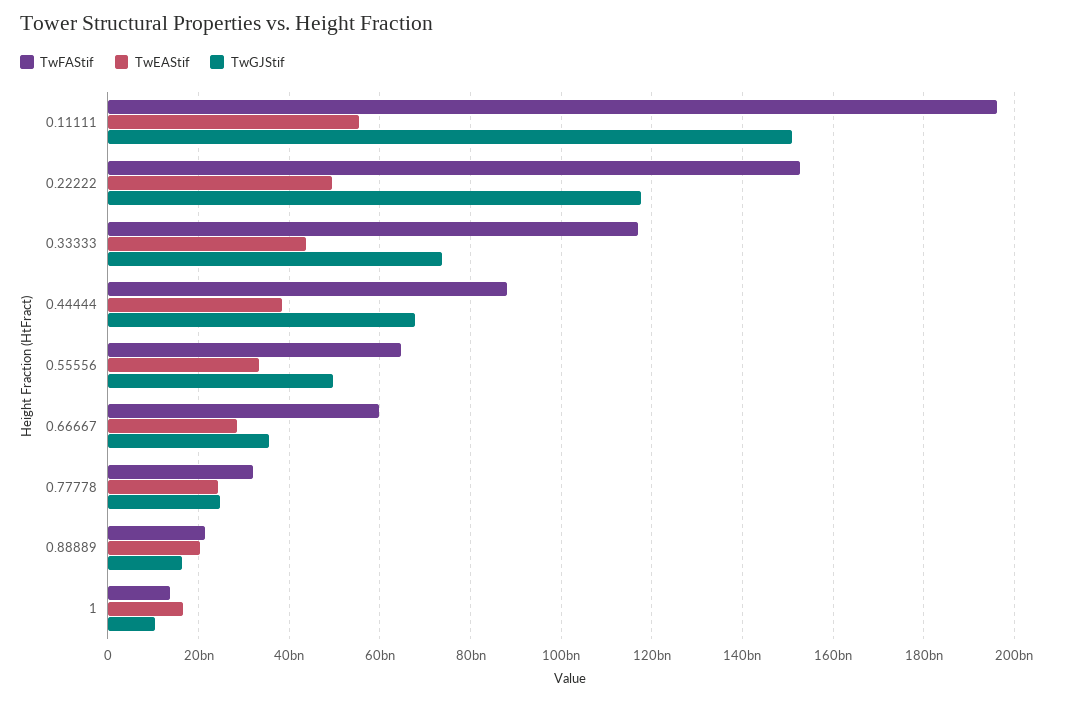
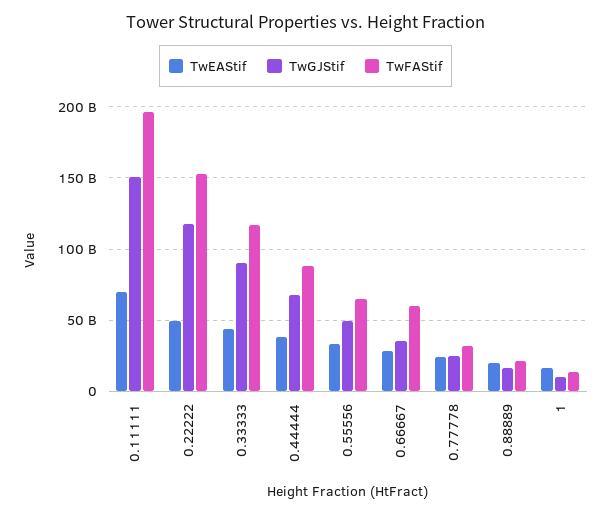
  {
    "TwFAStif": {
      "0.11111": 196000000000,
      "0.22222": 152000000000,
      "0.33333": 118000000000,
      "0.44444": 88000000000,
      "0.55556": 64000000000,
      "0.66667": 60000000000,
      "0.77778": 32000000000,
      "0.88889": 22000000000,
      "1": 14000000000
    },
    "TwEAStif": {
-     "0.11111": 56000000000,
+     "0.11111": 70000000000,
      "0.22222": 50000000000,
      "0.33333": 44000000000,
      "0.44444": 38000000000,
      "0.55556": 34000000000,
      "0.66667": 28000000000,
      "0.77778": 24000000000,
      "0.88889": 20000000000,
      "1": 16000000000
    },
    "TwGJStif": {
      "0.11111": 150000000000,
      "0.22222": 118000000000,
-     "0.33333": 74000000000,
+     "0.33333": 90000000000,
      "0.44444": 68000000000,
      "0.55556": 50000000000,
      "0.66667": 36000000000,
      "0.77778": 24000000000,
      "0.88889": 16000000000,
      "1": 10000000000
    }
  }

